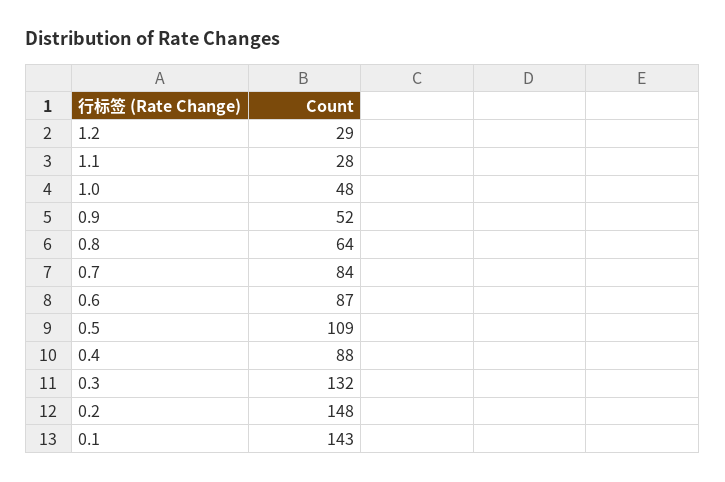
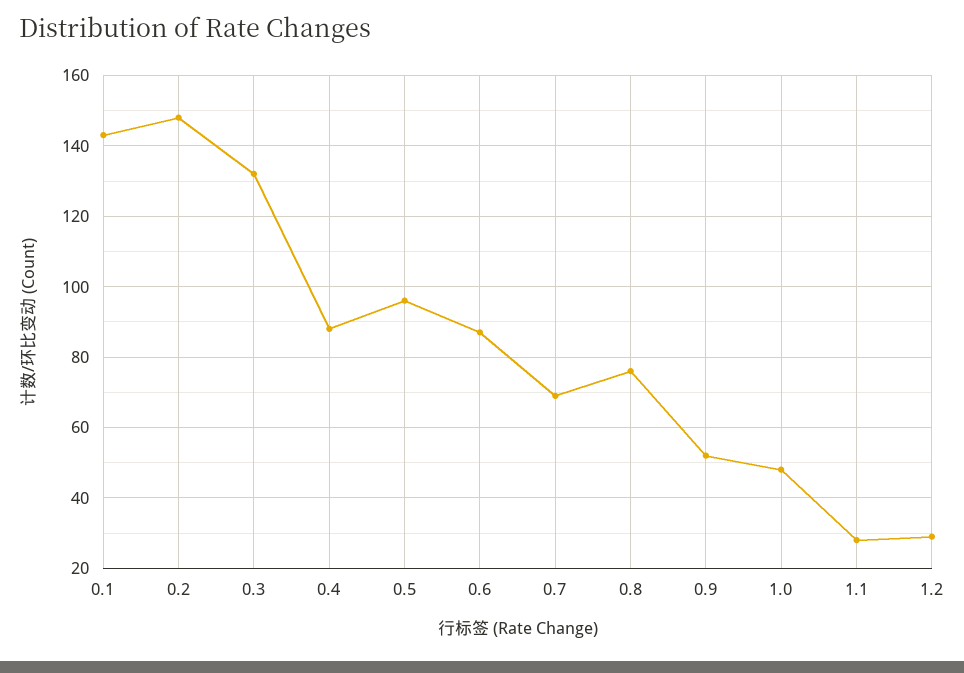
  {
    "1.2": 29,
    "1.1": 28,
    "1.0": 48,
    "0.9": 52,
-   "0.8": 64,
+   "0.8": 75,
-   "0.7": 84,
+   "0.7": 70,
    "0.6": 87,
-   "0.5": 109,
+   "0.5": 95,
    "0.4": 88,
    "0.3": 132,
    "0.2": 148,
    "0.1": 143
  }

